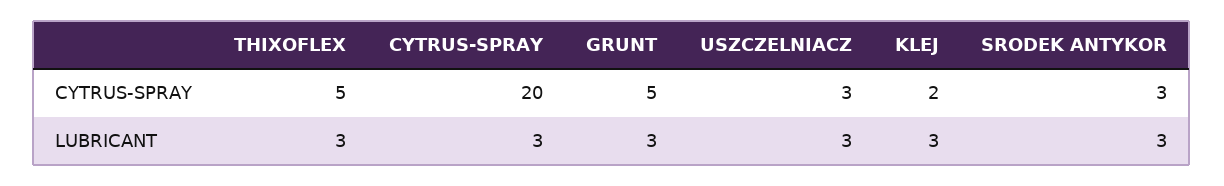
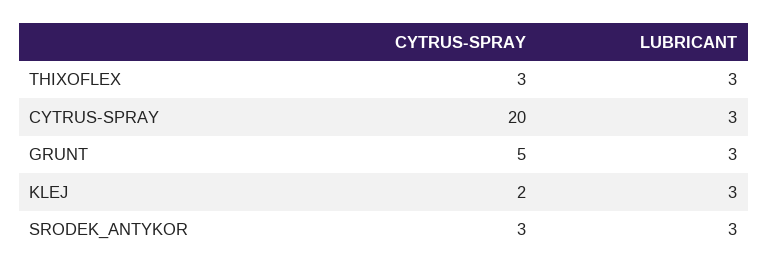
  {
    "THIXOFLEX": {
-     "CYTRUS-SPRAY": 5,
+     "CYTRUS-SPRAY": 3,
      "LUBRICANT": 3
    },
    "CYTRUS-SPRAY": {
      "CYTRUS-SPRAY": 20,
      "LUBRICANT": 3
    },
    "GRUNT": {
      "CYTRUS-SPRAY": 5,
      "LUBRICANT": 3
    },
-   "USZCZELNIACZ": {
-     "CYTRUS-SPRAY": 3,
-     "LUBRICANT": 3
-   },
    "KLEJ": {
      "CYTRUS-SPRAY": 2,
      "LUBRICANT": 3
    },
    "SRODEK ANTYKOR": {
      "CYTRUS-SPRAY": 3,
      "LUBRICANT": 3
    }
  }

